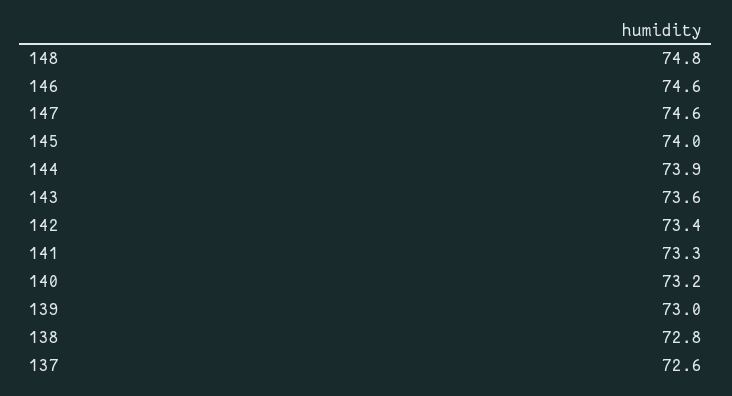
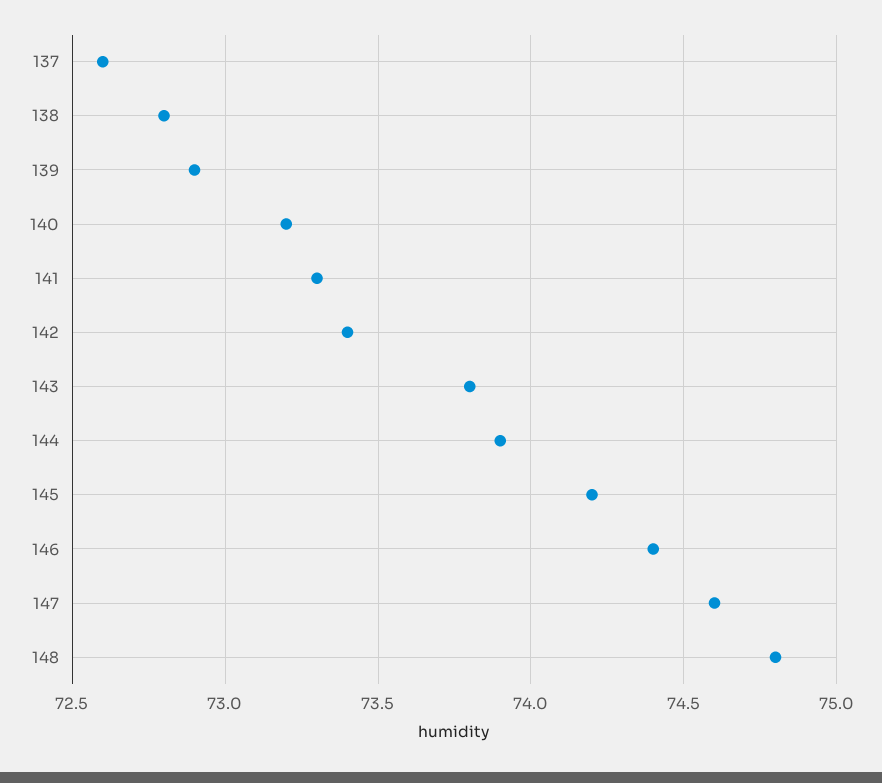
  {
    "148": 74.8,
-   "146": 74.6,
+   "146": 74.4,
    "147": 74.6,
-   "145": 74,
+   "145": 74.2,
    "144": 73.9,
-   "143": 73.6,
+   "143": 73.8,
    "142": 73.4,
    "141": 73.3,
    "140": 73.2,
-   "139": 73,
+   "139": 72.9,
    "138": 72.8,
    "137": 72.6
  }

